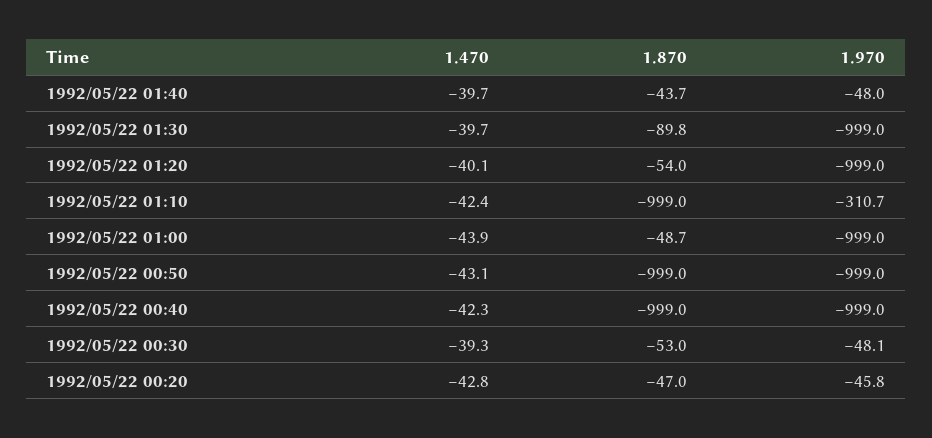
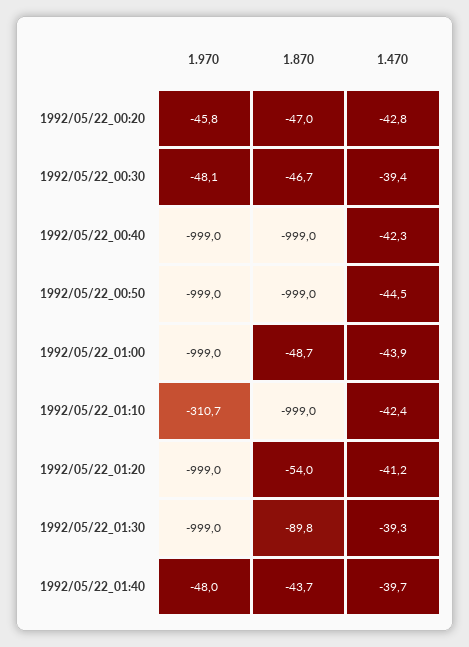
  {
    "1.470": {
      "1992/05/22 01:40": -39.7,
-     "1992/05/22 01:30": -39.7,
+     "1992/05/22 01:30": -39.3,
-     "1992/05/22 01:20": -40.1,
+     "1992/05/22 01:20": -41.2,
      "1992/05/22 01:10": -42.4,
      "1992/05/22 01:00": -43.9,
-     "1992/05/22 00:50": -43.1,
+     "1992/05/22 00:50": -44.5,
      "1992/05/22 00:40": -42.3,
-     "1992/05/22 00:30": -39.3,
+     "1992/05/22 00:30": -39.4,
      "1992/05/22 00:20": -42.8
    },
    "1.870": {
      "1992/05/22 01:40": -43.7,
      "1992/05/22 01:30": -89.8,
      "1992/05/22 01:20": -54,
      "1992/05/22 01:10": -999,
      "1992/05/22 01:00": -48.7,
      "1992/05/22 00:50": -999,
      "1992/05/22 00:40": -999,
-     "1992/05/22 00:30": -53,
+     "1992/05/22 00:30": -46.7,
      "1992/05/22 00:20": -47
    },
    "1.970": {
      "1992/05/22 01:40": -48,
      "1992/05/22 01:30": -999,
      "1992/05/22 01:20": -999,
      "1992/05/22 01:10": -310.7,
      "1992/05/22 01:00": -999,
      "1992/05/22 00:50": -999,
      "1992/05/22 00:40": -999,
      "1992/05/22 00:30": -48.1,
      "1992/05/22 00:20": -45.8
    }
  }

